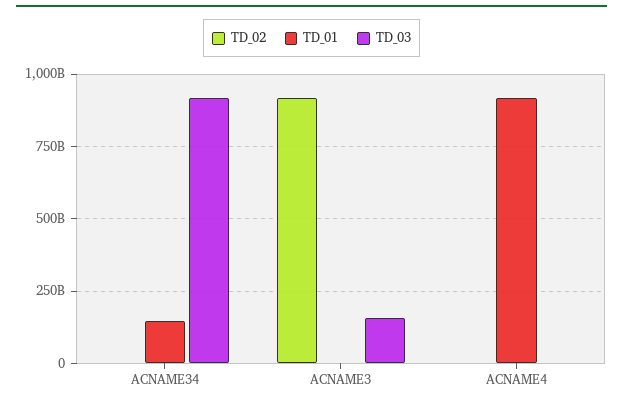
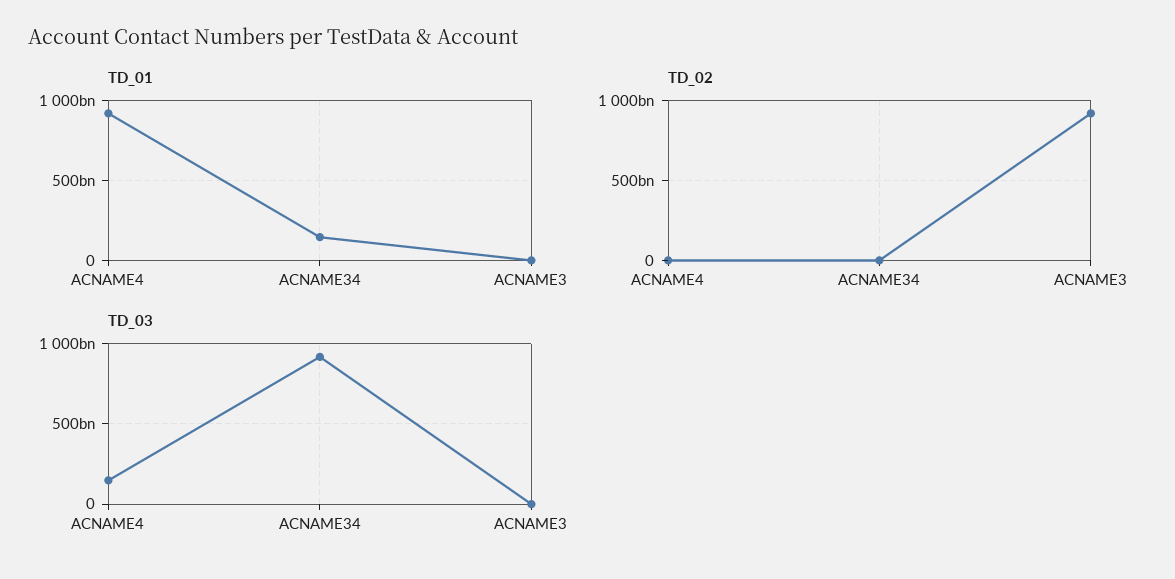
  {
    "TD_02": {
      "ACNAME34": 0,
      "ACNAME3": 925000000000,
      "ACNAME4": 0
    },
    "TD_01": {
      "ACNAME34": 150000000000,
      "ACNAME3": 0,
      "ACNAME4": 925000000000
    },
    "TD_03": {
      "ACNAME34": 925000000000,
-     "ACNAME3": 150000000000,
+     "ACNAME3": 0,
-     "ACNAME4": 0
+     "ACNAME4": 150000000000
    }
  }

